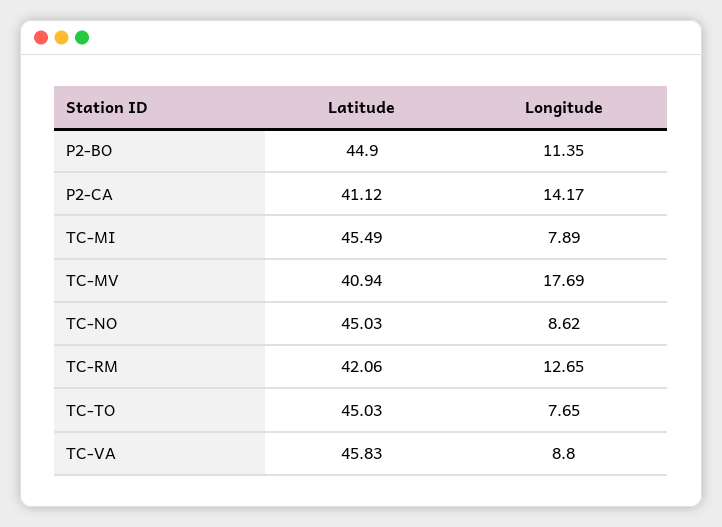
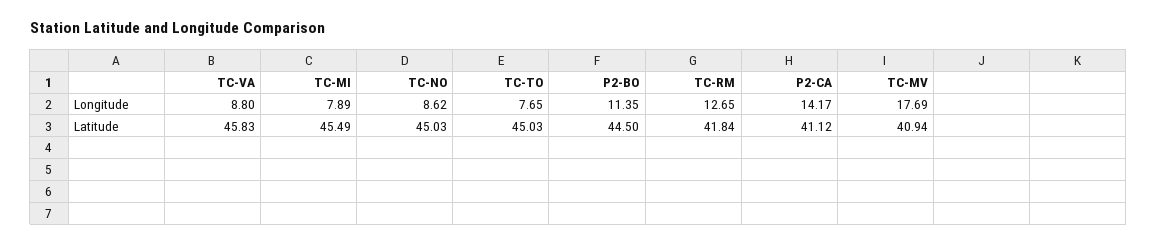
  {
    "Latitude": {
-     "P2-BO": 44.9,
+     "P2-BO": 44.5,
      "P2-CA": 41.12,
      "TC-MI": 45.49,
      "TC-MV": 40.94,
      "TC-NO": 45.03,
-     "TC-RM": 42.06,
+     "TC-RM": 41.84,
      "TC-TO": 45.03,
      "TC-VA": 45.83
    },
    "Longitude": {
      "P2-BO": 11.35,
      "P2-CA": 14.17,
      "TC-MI": 7.89,
      "TC-MV": 17.69,
      "TC-NO": 8.62,
      "TC-RM": 12.65,
      "TC-TO": 7.65,
      "TC-VA": 8.8
    }
  }

